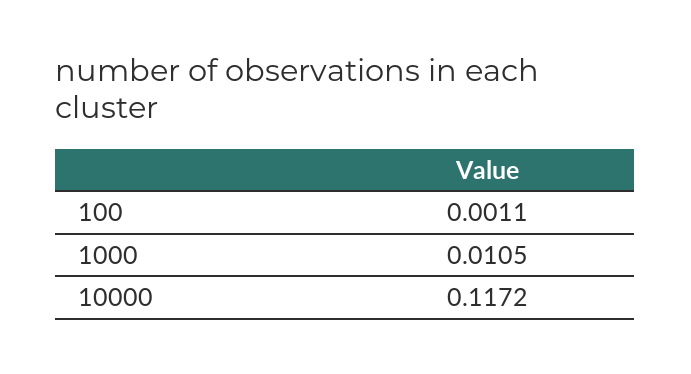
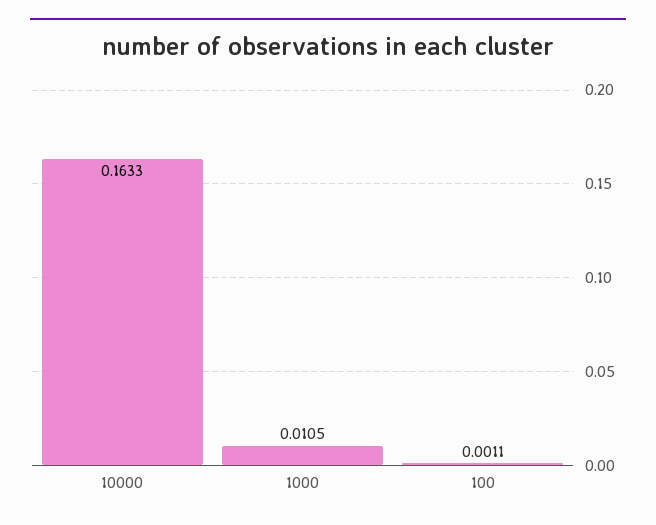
  {
    "100": 0.0011,
    "1000": 0.0105,
-   "10000": 0.1172
+   "10000": 0.1633
  }

